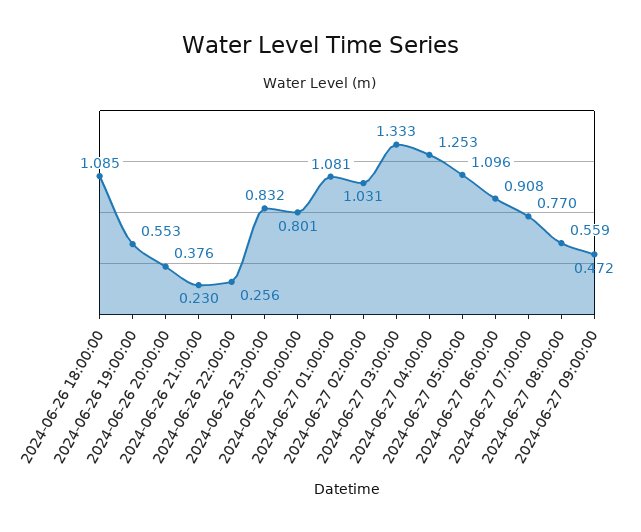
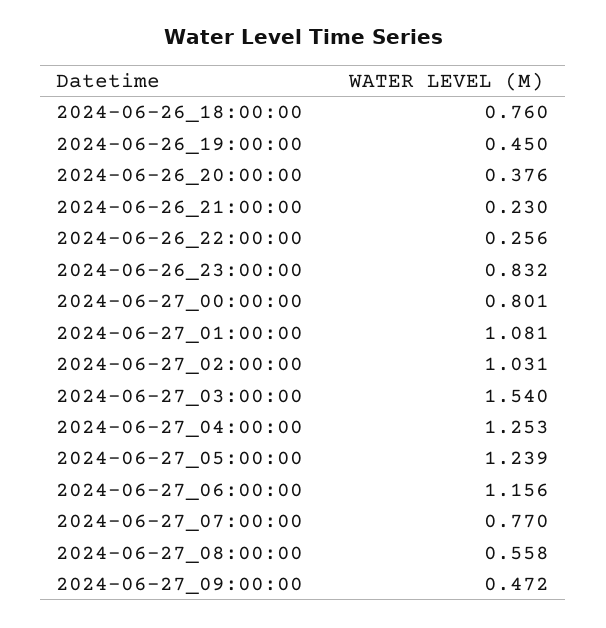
  {
-   "2024-06-26 18:00:00": 1.085,
+   "2024-06-26 18:00:00": 0.76,
-   "2024-06-26 19:00:00": 0.553,
+   "2024-06-26 19:00:00": 0.45,
    "2024-06-26 20:00:00": 0.376,
    "2024-06-26 21:00:00": 0.23,
    "2024-06-26 22:00:00": 0.256,
    "2024-06-26 23:00:00": 0.832,
    "2024-06-27 00:00:00": 0.801,
    "2024-06-27 01:00:00": 1.081,
    "2024-06-27 02:00:00": 1.031,
-   "2024-06-27 03:00:00": 1.333,
+   "2024-06-27 03:00:00": 1.54,
    "2024-06-27 04:00:00": 1.253,
-   "2024-06-27 05:00:00": 1.096,
+   "2024-06-27 05:00:00": 1.239,
-   "2024-06-27 06:00:00": 0.908,
+   "2024-06-27 06:00:00": 1.156,
    "2024-06-27 07:00:00": 0.77,
-   "2024-06-27 08:00:00": 0.559,
+   "2024-06-27 08:00:00": 0.558,
    "2024-06-27 09:00:00": 0.472
  }

